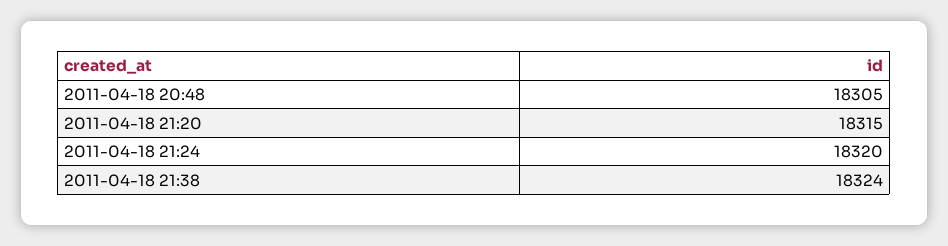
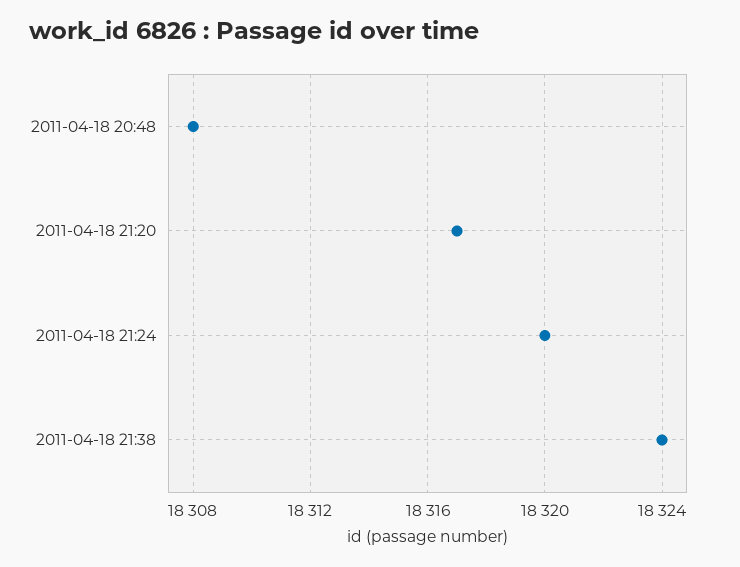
  {
-   "2011-04-18 20:48": 18305,
+   "2011-04-18 20:48": 18308,
-   "2011-04-18 21:20": 18315,
+   "2011-04-18 21:20": 18317,
    "2011-04-18 21:24": 18320,
    "2011-04-18 21:38": 18324
  }

